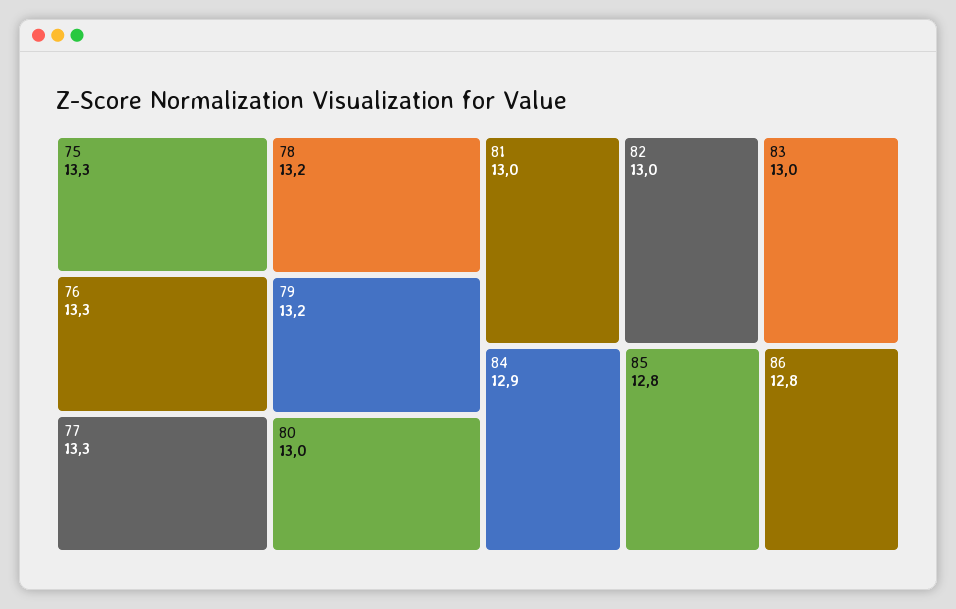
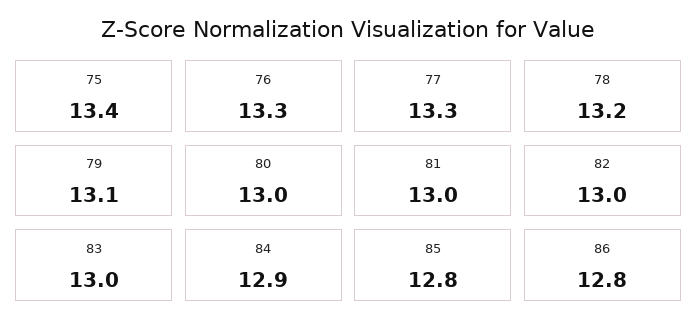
  {
-   "75": 13.3,
+   "75": 13.4,
    "76": 13.3,
    "77": 13.3,
    "78": 13.2,
-   "79": 13.2,
+   "79": 13.1,
    "80": 13,
    "81": 13,
    "82": 13,
    "83": 13,
    "84": 12.9,
    "85": 12.8,
    "86": 12.8
  }

